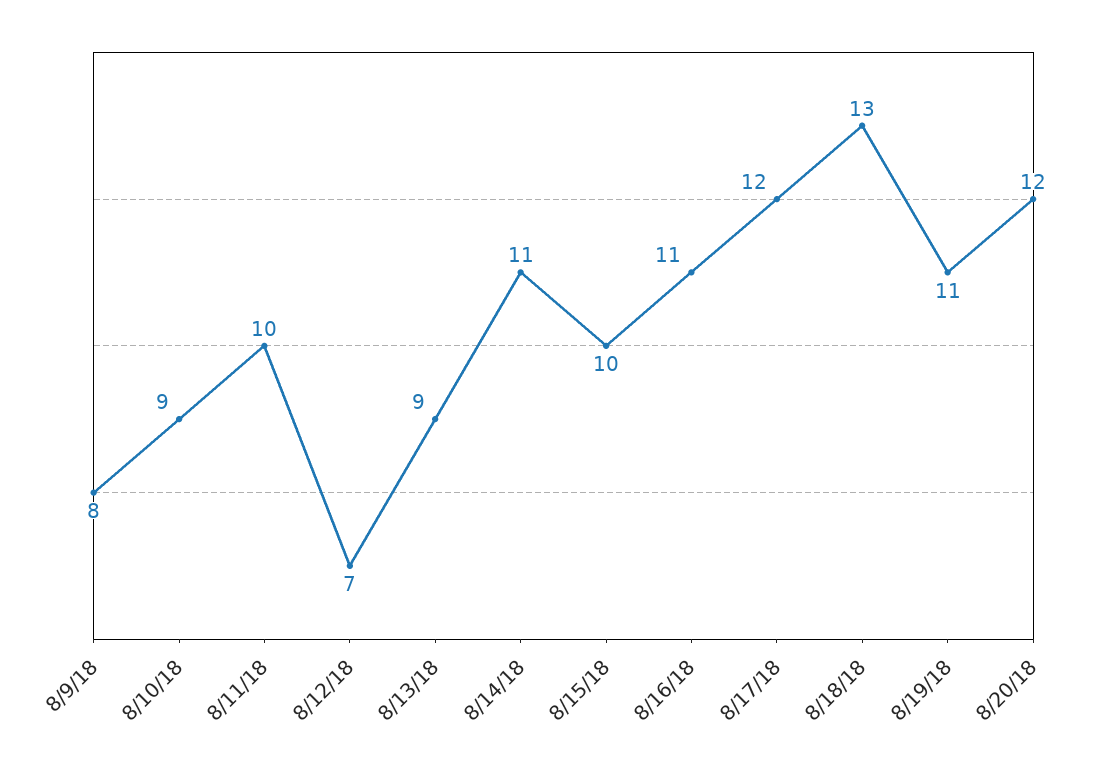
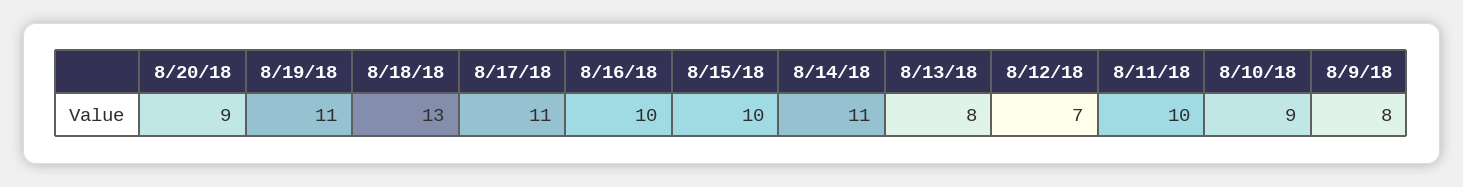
  {
    "8/9/18": 8,
    "8/10/18": 9,
    "8/11/18": 10,
    "8/12/18": 7,
-   "8/13/18": 9,
+   "8/13/18": 8,
    "8/14/18": 11,
    "8/15/18": 10,
-   "8/16/18": 11,
+   "8/16/18": 10,
-   "8/17/18": 12,
+   "8/17/18": 11,
    "8/18/18": 13,
    "8/19/18": 11,
-   "8/20/18": 12
+   "8/20/18": 9
  }

